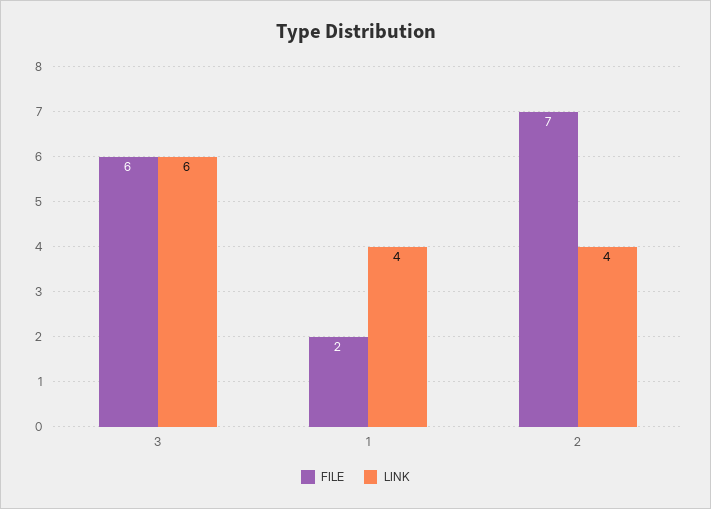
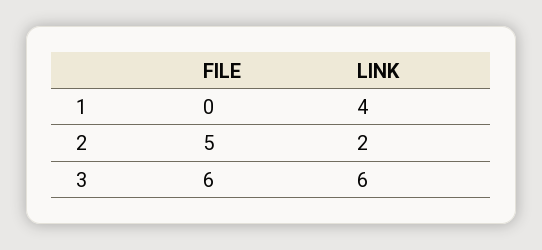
  {
    "FILE": {
      "3": 6,
-     "1": 2,
+     "1": 0,
-     "2": 7
+     "2": 5
    },
    "LINK": {
      "3": 6,
      "1": 4,
-     "2": 4
+     "2": 2
    }
  }

